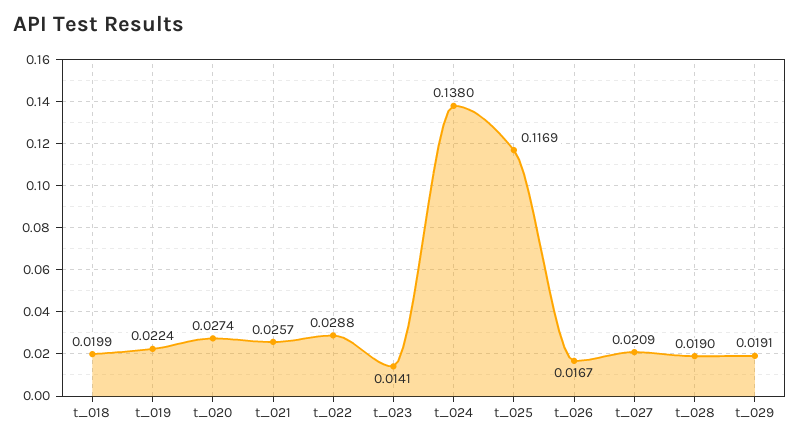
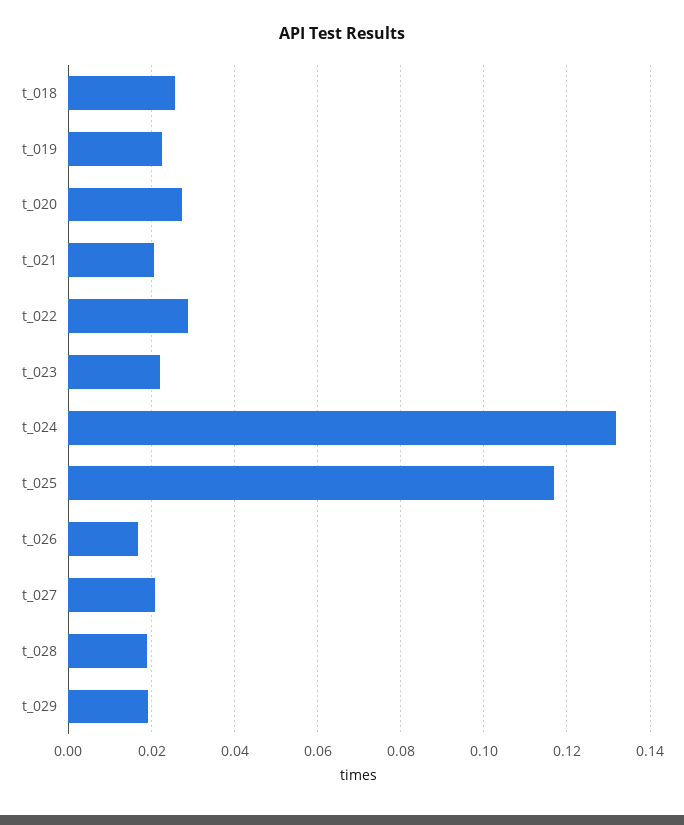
  {
-   "t_018": 0.0199,
+   "t_018": 0.026,
    "t_019": 0.0224,
    "t_020": 0.0274,
-   "t_021": 0.0257,
+   "t_021": 0.02,
    "t_022": 0.0288,
-   "t_023": 0.0141,
+   "t_023": 0.022,
-   "t_024": 0.138,
+   "t_024": 0.132,
    "t_025": 0.1169,
    "t_026": 0.0167,
    "t_027": 0.0209,
    "t_028": 0.019,
    "t_029": 0.0191
  }

